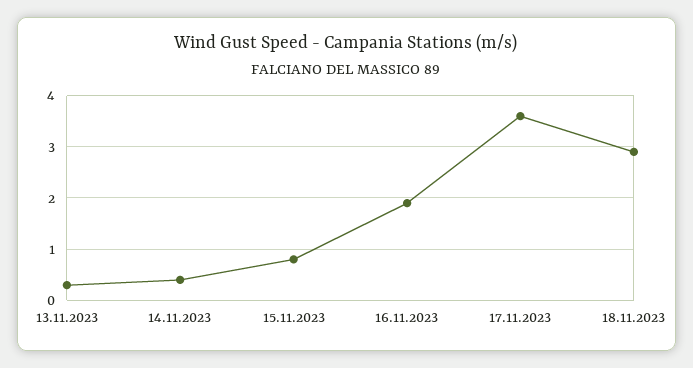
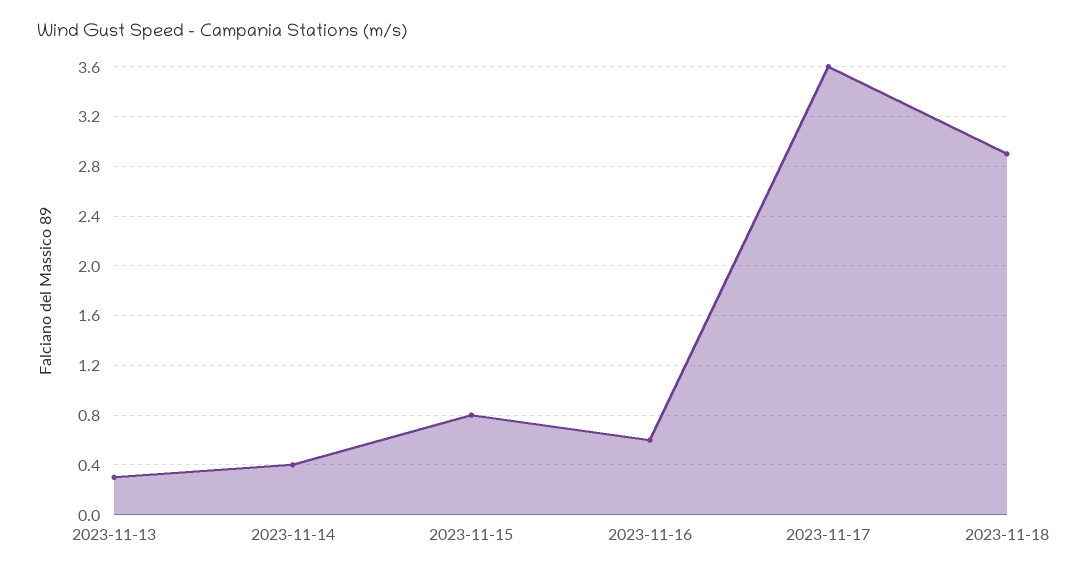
  {
    "13.11.2023": 0.3,
    "14.11.2023": 0.4,
    "15.11.2023": 0.8,
-   "16.11.2023": 2,
+   "16.11.2023": 0.6,
    "17.11.2023": 3.6,
    "18.11.2023": 2.9
  }

